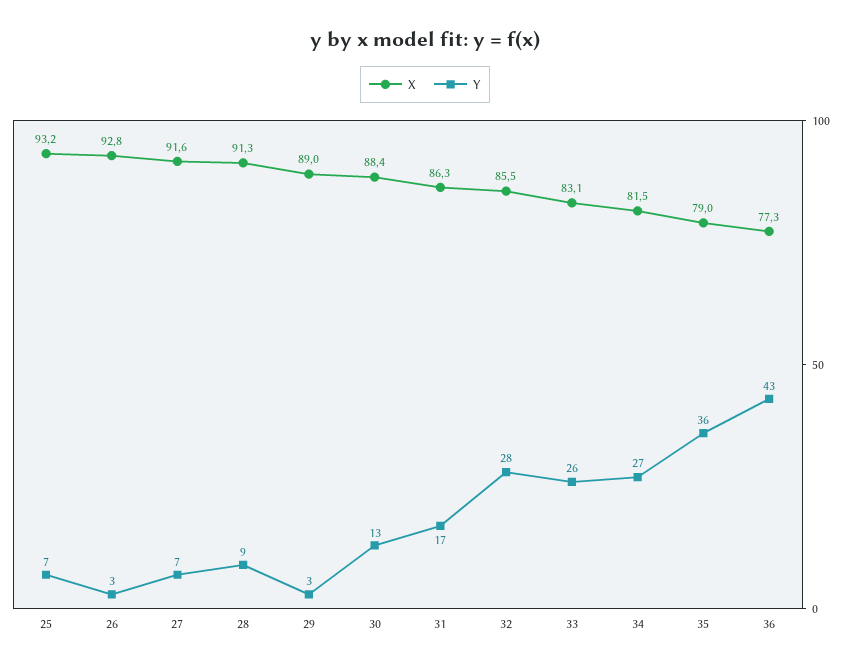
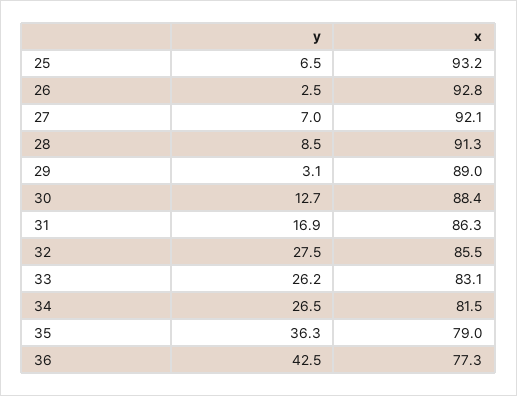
  {
    "X": {
      "25": 93.2,
      "26": 92.8,
-     "27": 91.6,
+     "27": 92.1,
      "28": 91.3,
      "29": 89,
      "30": 88.4,
      "31": 86.3,
      "32": 85.5,
      "33": 83.1,
      "34": 81.5,
      "35": 79,
      "36": 77.3
    },
    "Y": {
      "25": 6.5,
      "26": 2.5,
      "27": 7,
      "28": 8.5,
      "29": 3.1,
      "30": 12.7,
      "31": 16.9,
      "32": 27.5,
      "33": 26.2,
      "34": 26.5,
      "35": 36.3,
      "36": 42.5
    }
  }

